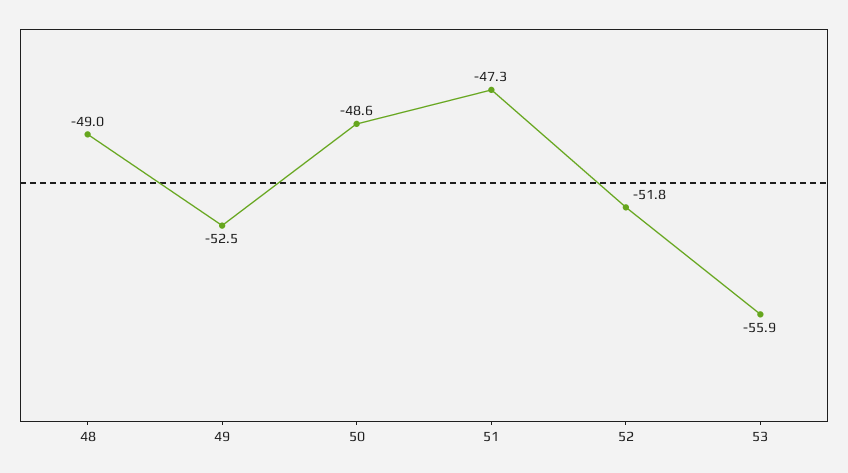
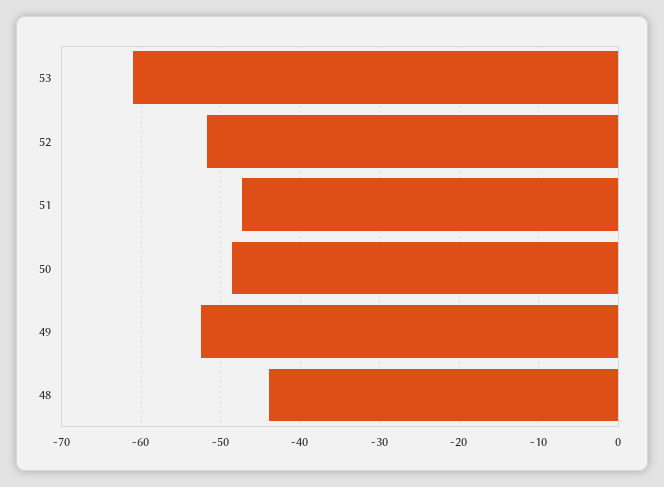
  {
-   "48": -49,
+   "48": -44,
    "49": -52.5,
    "50": -48.6,
    "51": -47.3,
    "52": -51.8,
-   "53": -55.9
+   "53": -61
  }

